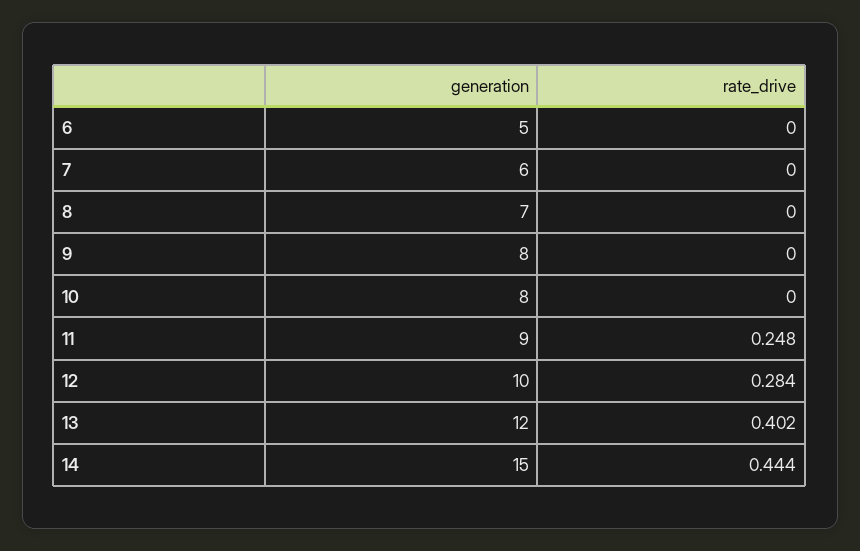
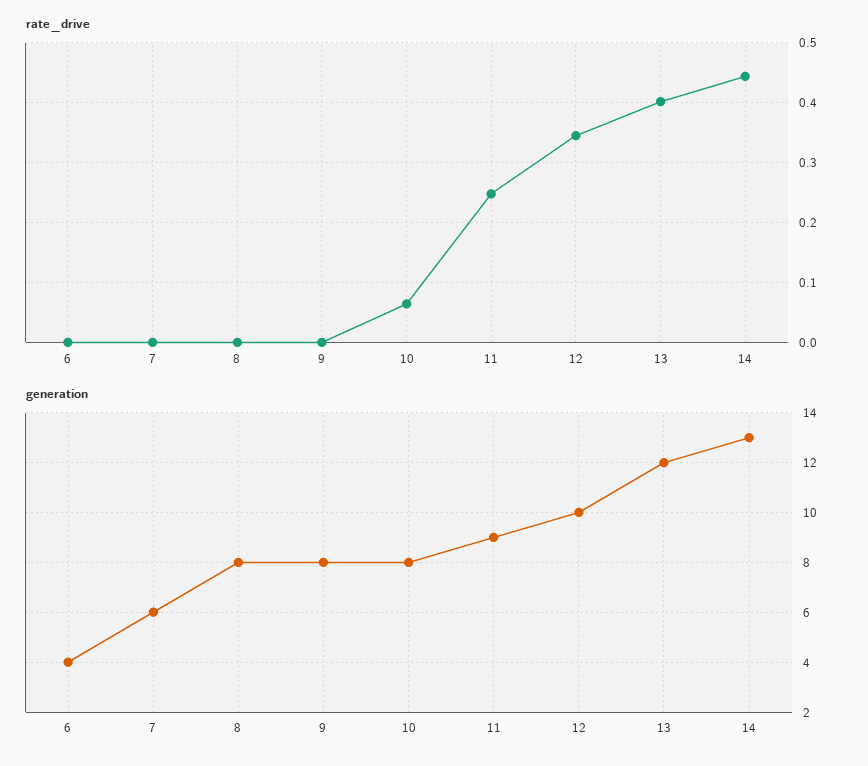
  {
    "generation": {
-     "6": 5,
+     "6": 4,
      "7": 6,
-     "8": 7,
+     "8": 8,
      "9": 8,
      "10": 8,
      "11": 9,
      "12": 10,
      "13": 12,
-     "14": 15
+     "14": 13
    },
    "rate_drive": {
      "6": 0,
      "7": 0,
      "8": 0,
      "9": 0,
-     "10": 0,
+     "10": 0.06,
      "11": 0.248,
-     "12": 0.284,
+     "12": 0.34,
      "13": 0.402,
      "14": 0.444
    }
  }

